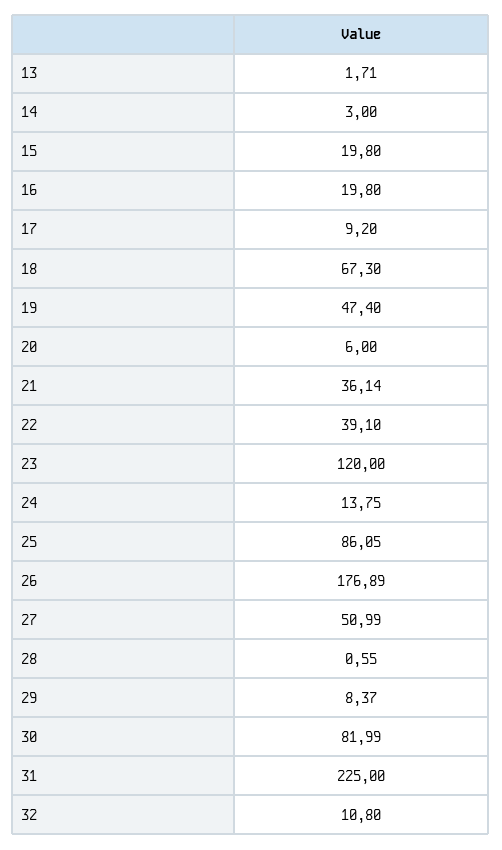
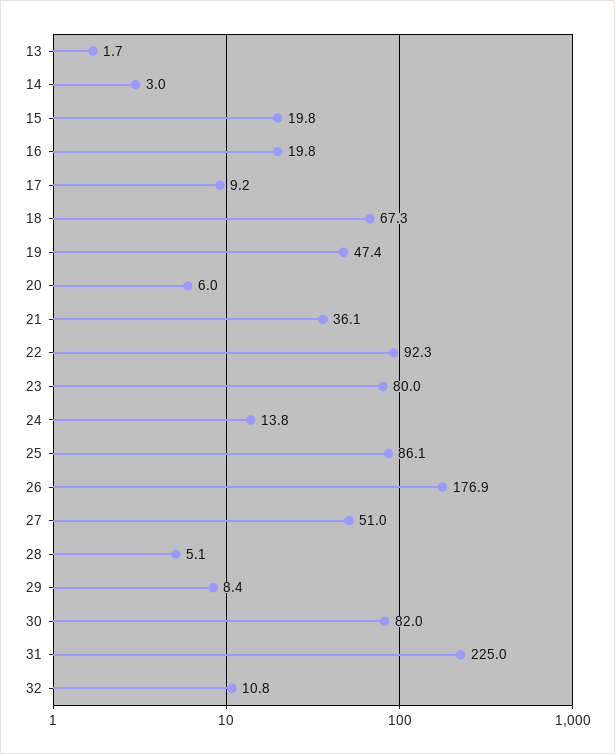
  {
    "13": 1.71,
    "14": 3,
    "15": 19.8,
    "16": 19.8,
    "17": 9.2,
    "18": 67.3,
    "19": 47.4,
    "20": 6,
    "21": 36.14,
-   "22": 39.1,
+   "22": 92.3,
-   "23": 120,
+   "23": 80,
    "24": 13.75,
    "25": 86.05,
    "26": 176.89,
    "27": 50.99,
-   "28": 0.55,
+   "28": 5.1,
    "29": 8.37,
    "30": 81.99,
    "31": 225,
    "32": 10.8
  }

